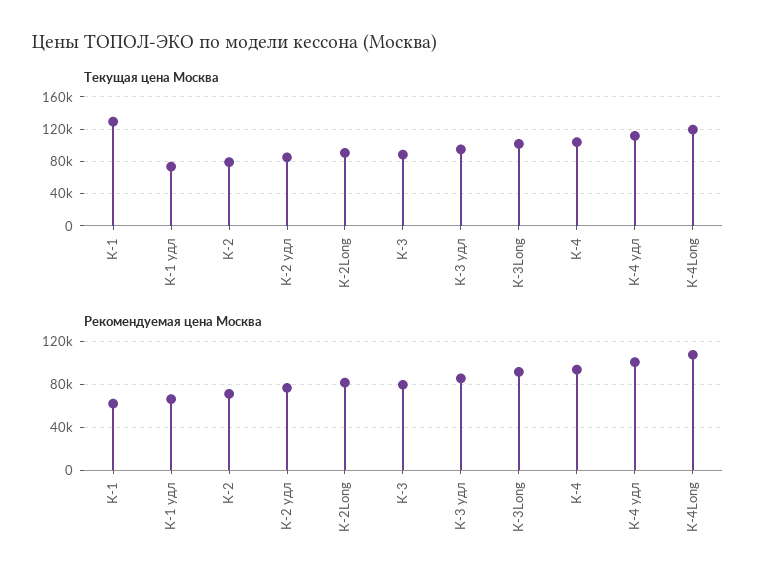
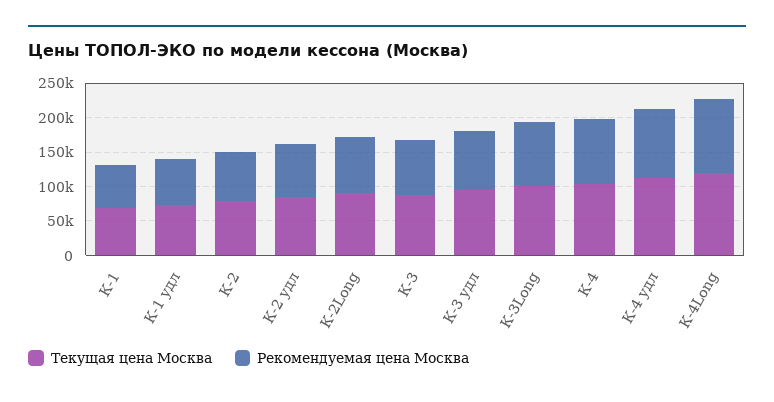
  {
    "Текущая цена Москва": {
-     "К-1": 130000,
+     "К-1": 75000,
      "К-1 удл": 70000,
      "К-2": 80000,
      "К-2 удл": 90000,
      "К-2Long": 90000,
      "К-3": 90000,
      "К-3 удл": 90000,
      "К-3Long": 100000,
      "К-4": 100000,
      "К-4 удл": 110000,
      "К-4Long": 120000
    },
    "Рекомендуемая цена Москва": {
      "К-1": 60000,
      "К-1 удл": 70000,
      "К-2": 70000,
      "К-2 удл": 80000,
      "К-2Long": 80000,
      "К-3": 80000,
      "К-3 удл": 90000,
      "К-3Long": 90000,
      "К-4": 90000,
      "К-4 удл": 100000,
      "К-4Long": 110000
    }
  }

